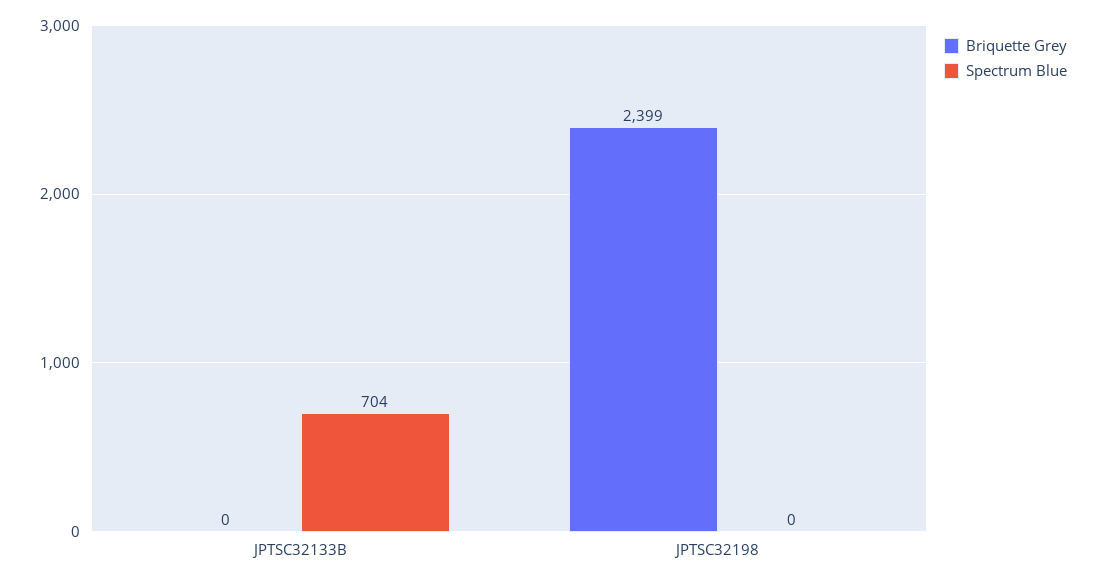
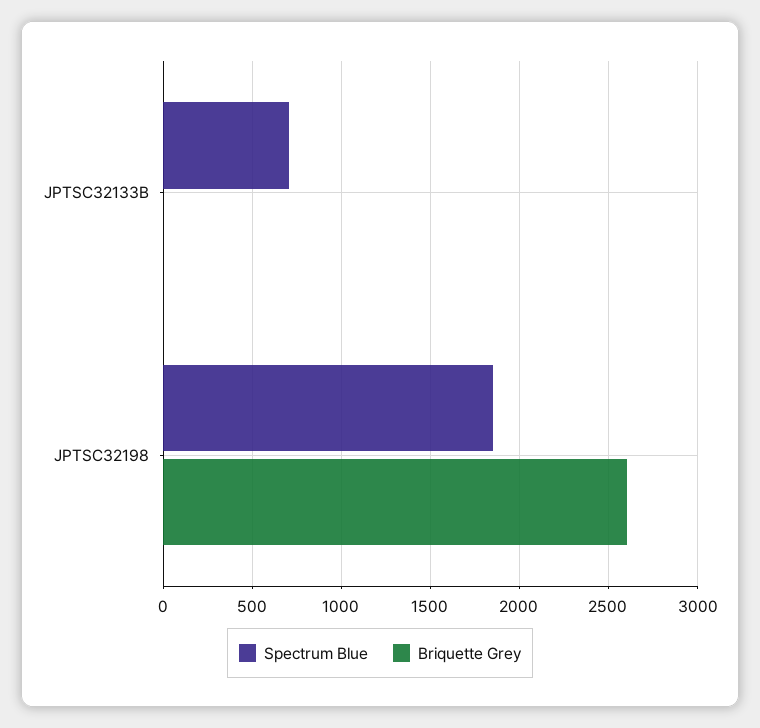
  {
    "Briquette Grey": {
      "JPTSC32133B": 0,
-     "JPTSC32198": 2399
+     "JPTSC32198": 2600
    },
    "Spectrum Blue": {
      "JPTSC32133B": 704,
-     "JPTSC32198": 0
+     "JPTSC32198": 1850
    }
  }

